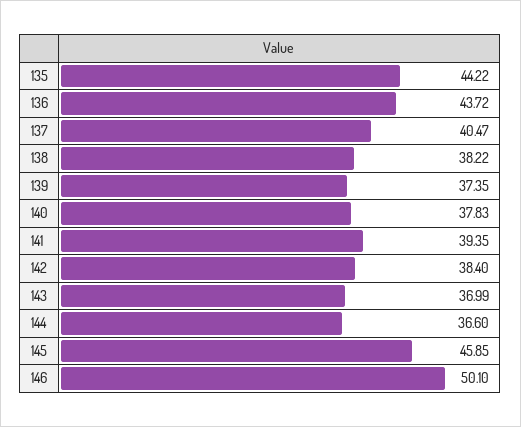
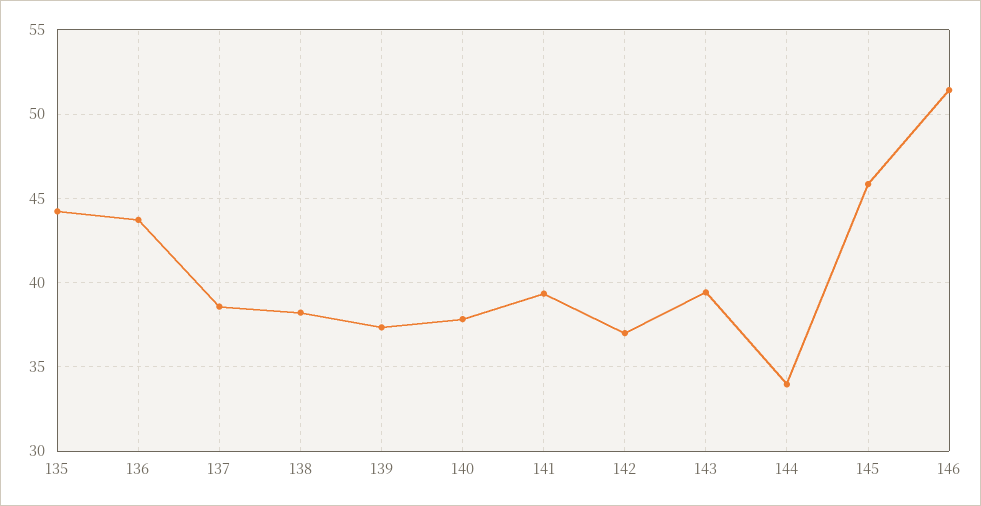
  {
    "135": 44.22,
    "136": 43.72,
-   "137": 40.47,
+   "137": 38.5,
    "138": 38.22,
    "139": 37.35,
    "140": 37.83,
    "141": 39.35,
-   "142": 38.4,
+   "142": 37,
-   "143": 36.99,
+   "143": 39.5,
-   "144": 36.6,
+   "144": 34,
    "145": 45.85,
-   "146": 50.1
+   "146": 51.5
  }

